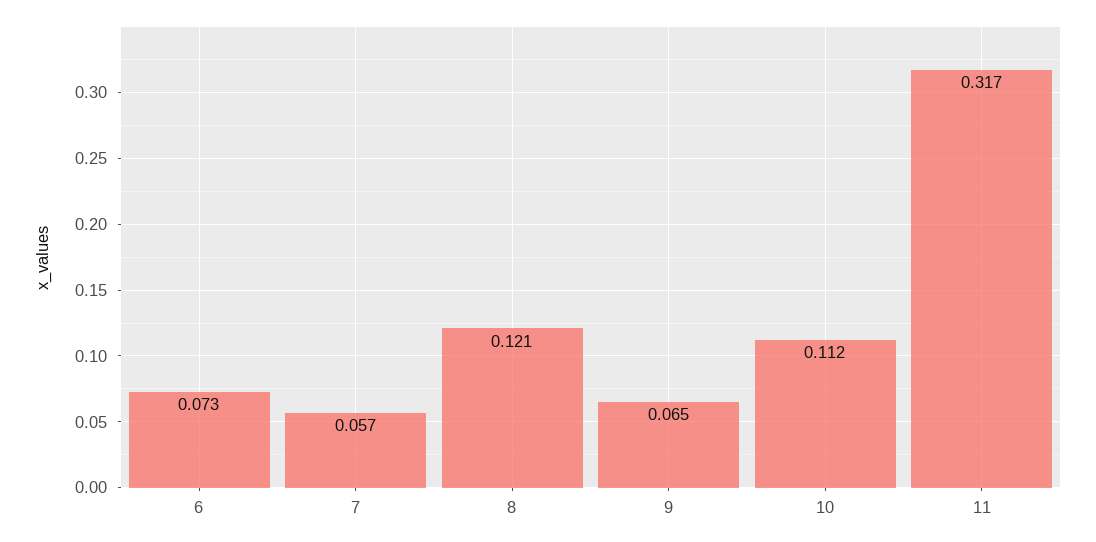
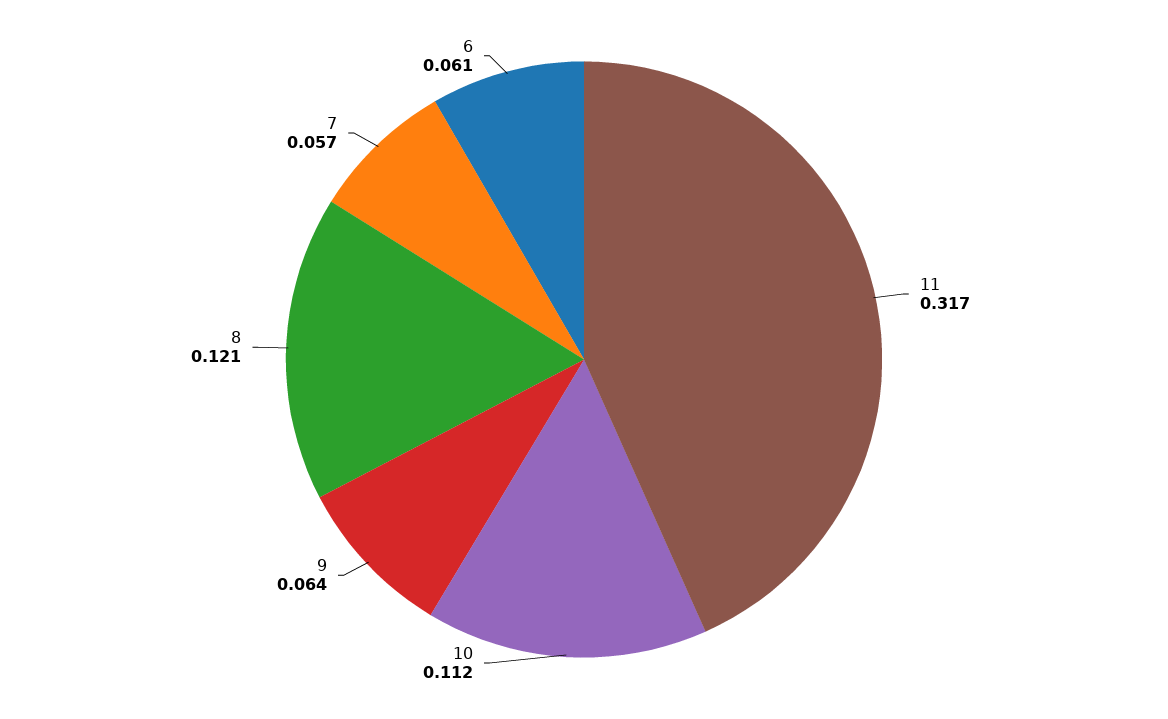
  {
-   "6": 0.073,
+   "6": 0.061,
    "7": 0.057,
    "8": 0.121,
-   "9": 0.065,
+   "9": 0.064,
    "10": 0.112,
    "11": 0.317
  }

